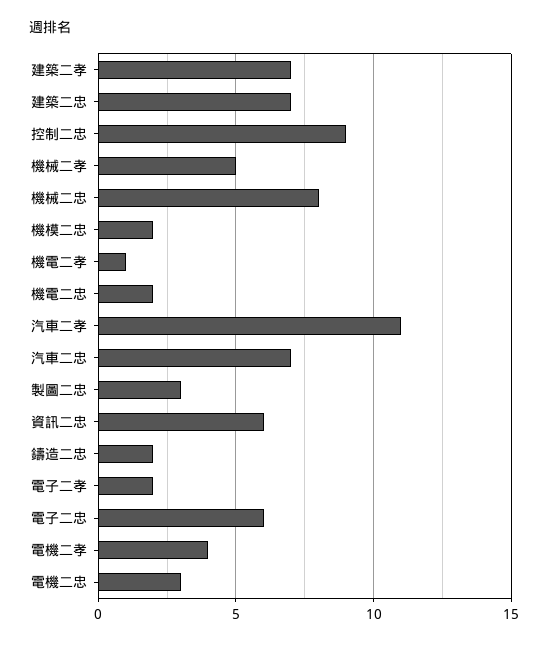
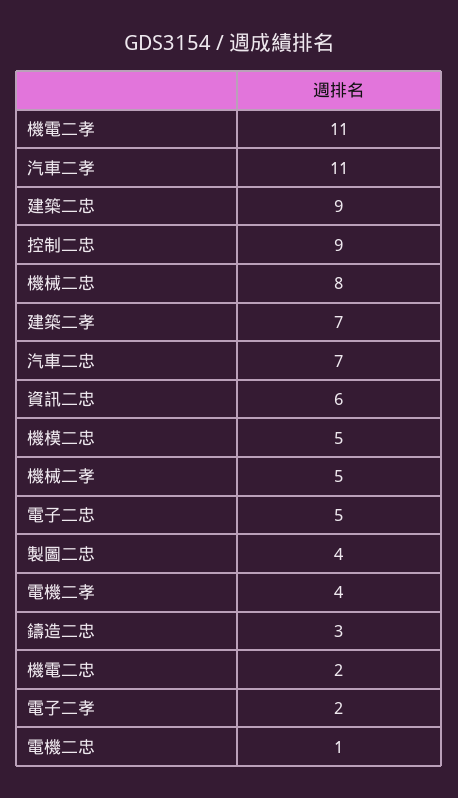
  {
    "建築二孝": 7,
-   "建築二忠": 7,
+   "建築二忠": 9,
    "控制二忠": 9,
    "機械二孝": 5,
    "機械二忠": 8,
-   "機模二忠": 2,
+   "機模二忠": 5,
-   "機電二孝": 1,
+   "機電二孝": 11,
    "機電二忠": 2,
    "汽車二孝": 11,
    "汽車二忠": 7,
-   "製圖二忠": 3,
+   "製圖二忠": 4,
    "資訊二忠": 6,
-   "鑄造二忠": 2,
+   "鑄造二忠": 3,
    "電子二孝": 2,
-   "電子二忠": 6,
+   "電子二忠": 5,
    "電機二孝": 4,
-   "電機二忠": 3
+   "電機二忠": 1
  }

